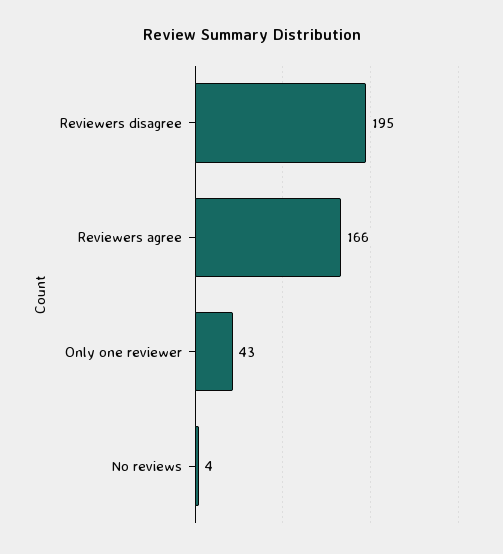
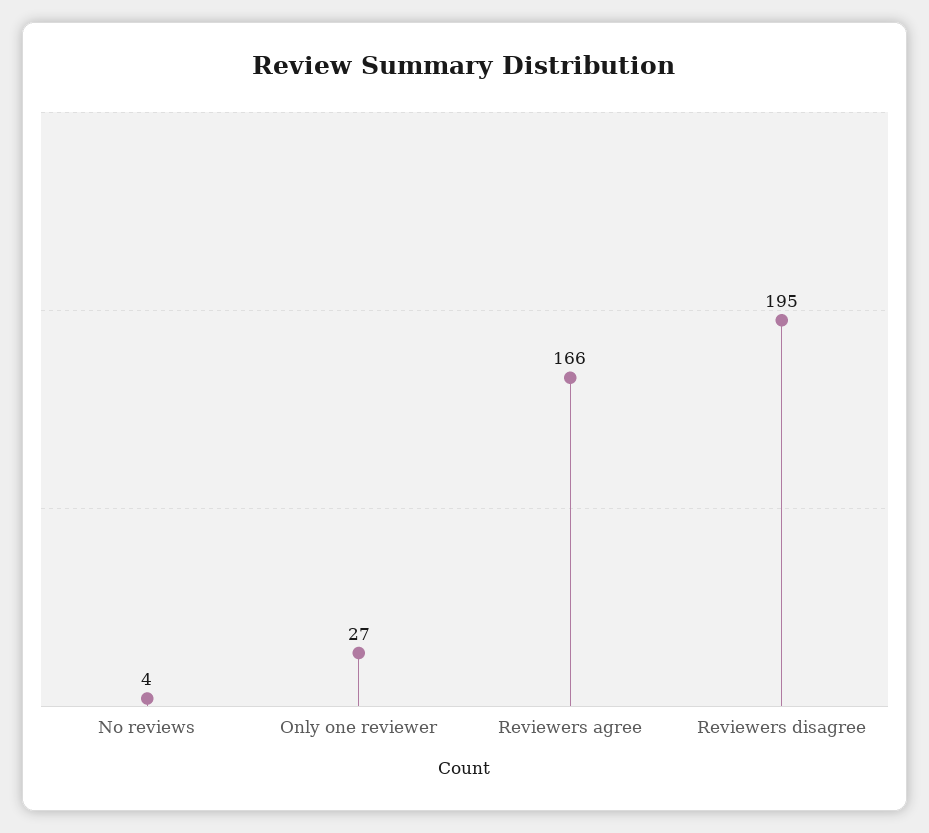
  {
    "Reviewers disagree": 195,
    "Reviewers agree": 166,
-   "Only one reviewer": 43,
+   "Only one reviewer": 27,
    "No reviews": 4
  }

